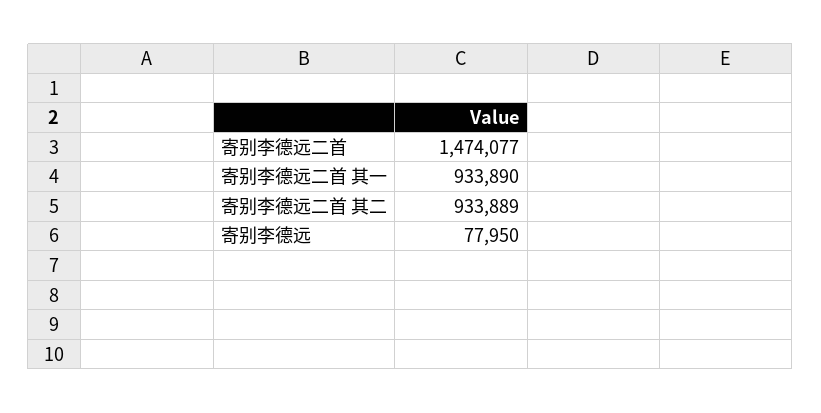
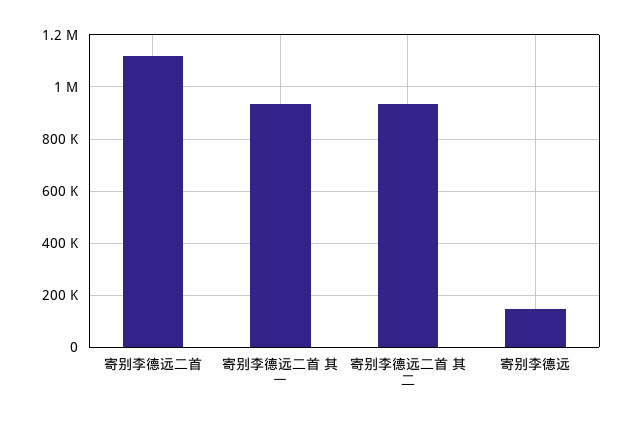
  {
-   "寄别李德远二首": 1474077,
+   "寄别李德远二首": 1125000,
    "寄别李德远二首 其一": 933890,
    "寄别李德远二首 其二": 933889,
-   "寄别李德远": 77950
+   "寄别李德远": 150000
  }

